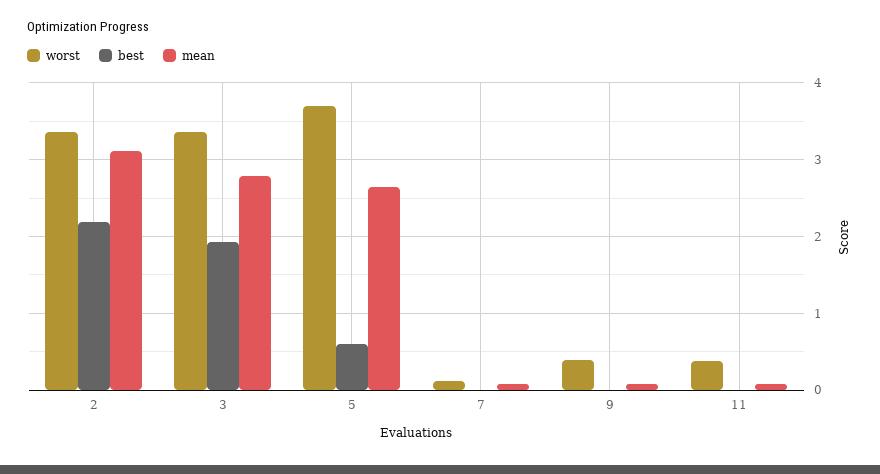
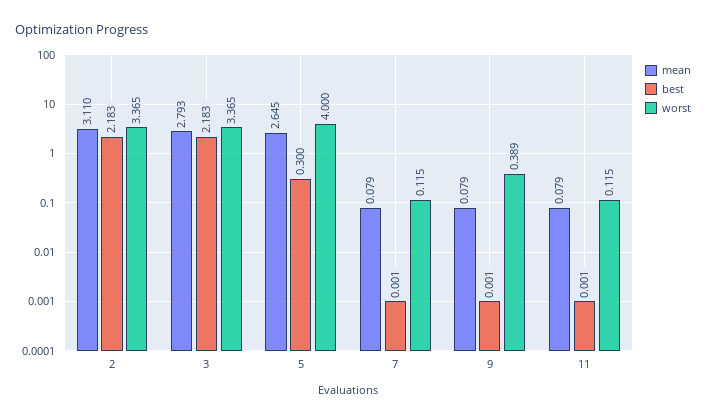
  {
    "worst": {
      "2": 3.365,
      "3": 3.365,
-     "5": 3.7,
+     "5": 4,
      "7": 0.115,
      "9": 0.389,
-     "11": 0.4
+     "11": 0.115
    },
    "best": {
      "2": 2.183,
-     "3": 1.9,
+     "3": 2.183,
-     "5": 0.6,
+     "5": 0.3,
      "7": 0.001,
      "9": 0.001,
      "11": 0.001
    },
    "mean": {
      "2": 3.11,
      "3": 2.793,
      "5": 2.645,
      "7": 0.079,
      "9": 0.079,
      "11": 0.079
    }
  }

